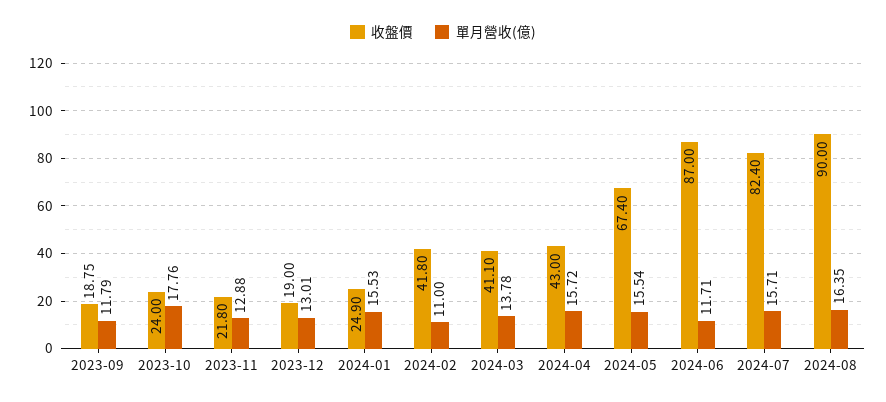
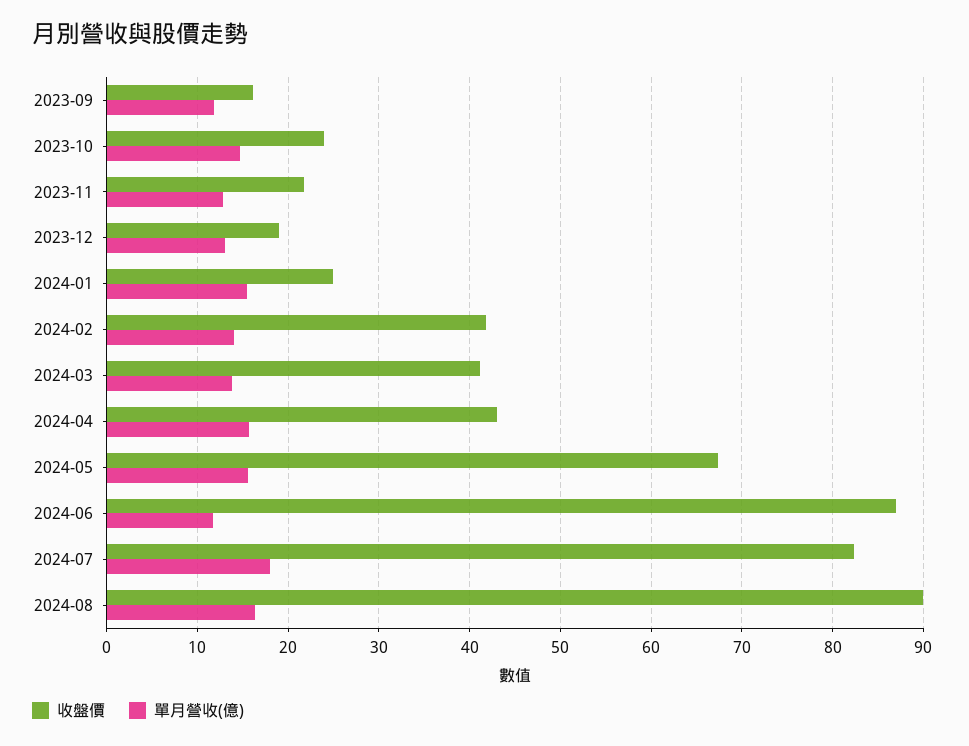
  {
    "收盤價": {
-     "2023-09": 18.75,
+     "2023-09": 16,
      "2023-10": 24,
      "2023-11": 21.8,
      "2023-12": 19,
      "2024-01": 24.9,
      "2024-02": 41.8,
      "2024-03": 41.1,
      "2024-04": 43,
      "2024-05": 67.4,
      "2024-06": 87,
      "2024-07": 82.4,
      "2024-08": 90
    },
    "單月營收(億)": {
      "2023-09": 11.79,
-     "2023-10": 17.76,
+     "2023-10": 15,
      "2023-11": 12.88,
      "2023-12": 13.01,
      "2024-01": 15.53,
-     "2024-02": 11,
+     "2024-02": 14,
      "2024-03": 13.78,
      "2024-04": 15.72,
      "2024-05": 15.54,
      "2024-06": 11.71,
-     "2024-07": 15.71,
+     "2024-07": 18,
      "2024-08": 16.35
    }
  }

